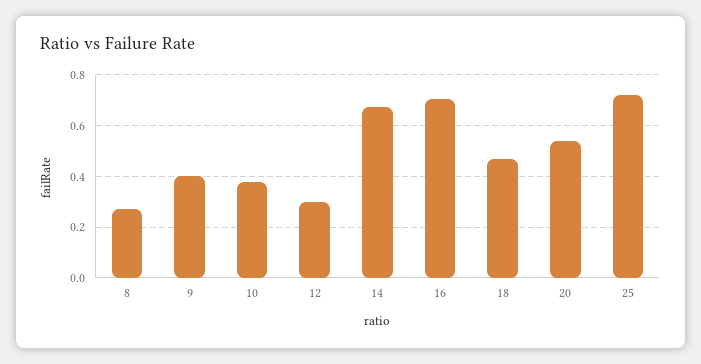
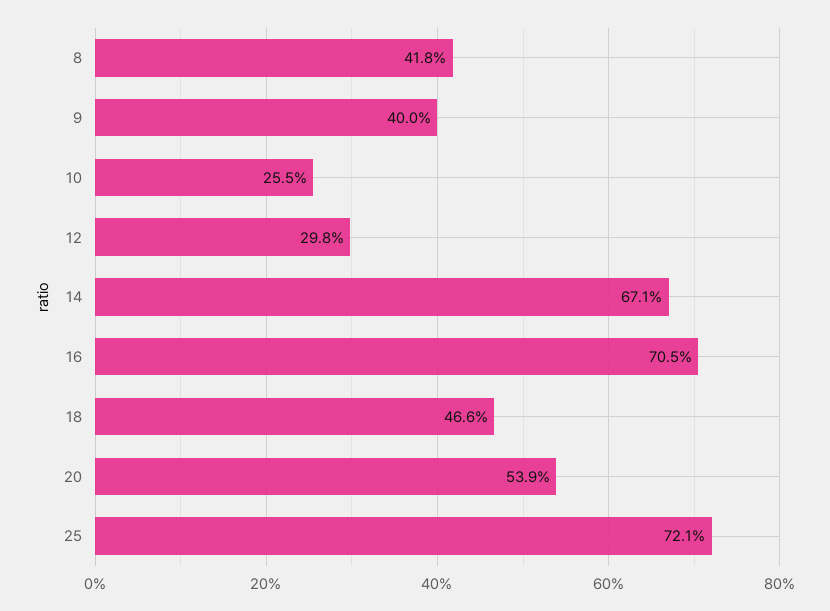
  {
-   "8": 0.275,
+   "8": 0.418,
    "9": 0.4,
-   "10": 0.375,
+   "10": 0.255,
    "12": 0.298,
    "14": 0.671,
    "16": 0.705,
    "18": 0.466,
    "20": 0.539,
    "25": 0.721
  }

